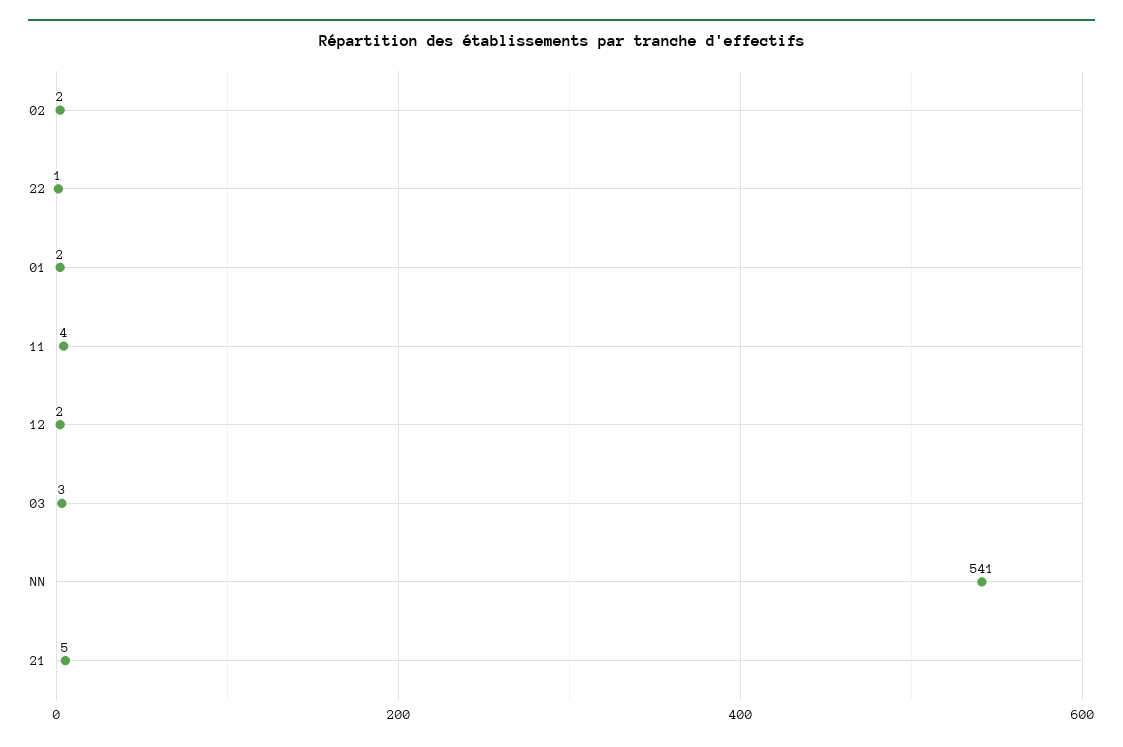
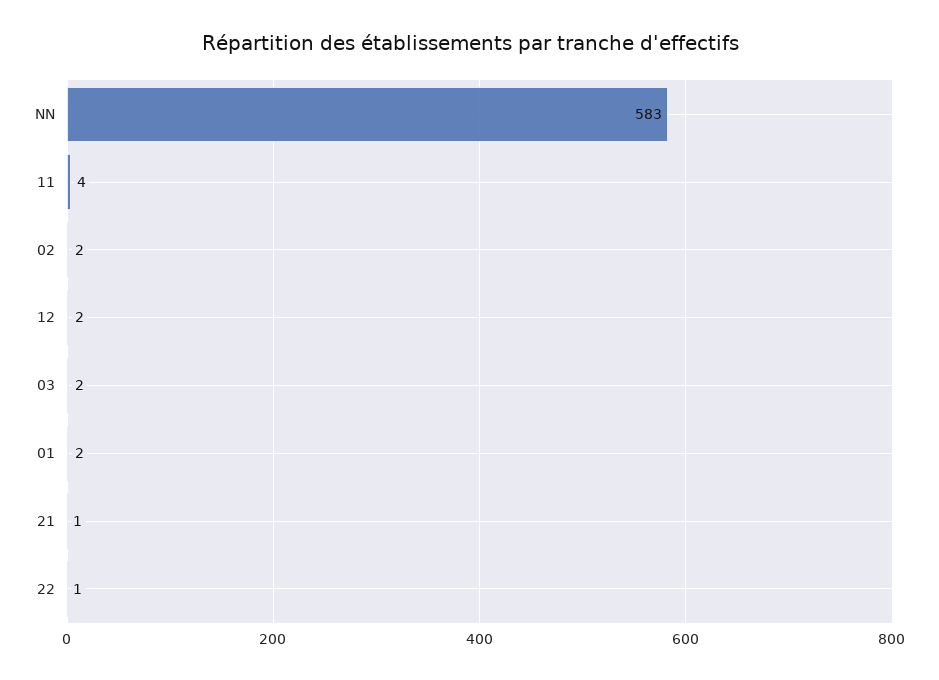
  {
    "02": 2,
    "22": 1,
    "01": 2,
    "11": 4,
    "12": 2,
-   "03": 3,
+   "03": 2,
-   "NN": 541,
+   "NN": 583,
-   "21": 5
+   "21": 1
  }

